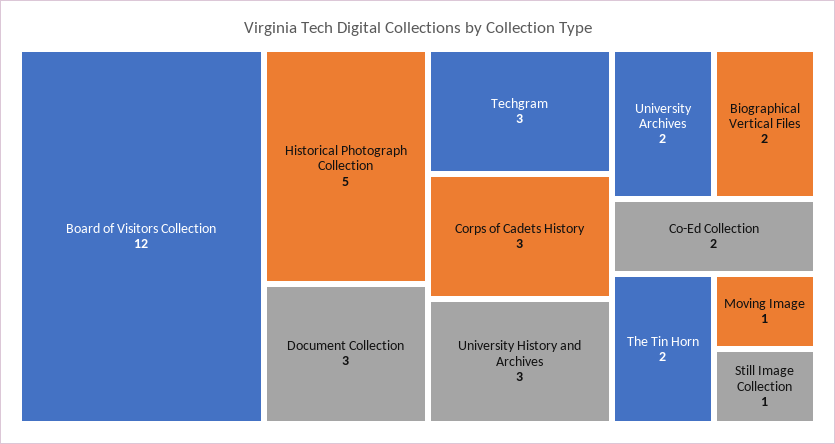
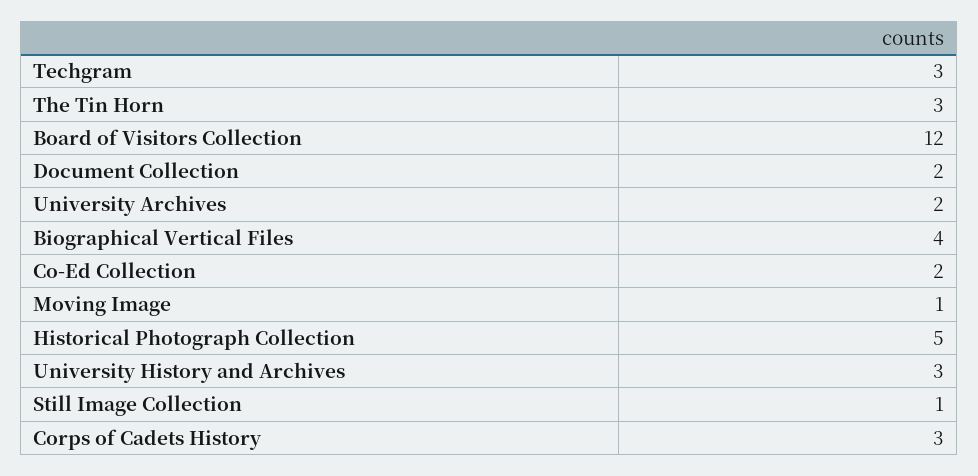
  {
    "Board of Visitors Collection": 12,
    "Historical Photograph Collection": 5,
-   "Document Collection": 3,
+   "Document Collection": 2,
    "Techgram": 3,
    "Corps of Cadets History": 3,
    "University History and Archives": 3,
    "University Archives": 2,
-   "Biographical Vertical Files": 2,
+   "Biographical Vertical Files": 4,
    "Co-Ed Collection": 2,
-   "The Tin Horn": 2,
+   "The Tin Horn": 3,
    "Moving Image": 1,
    "Still Image Collection": 1
  }

